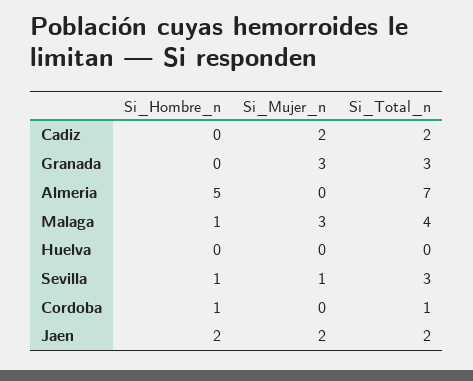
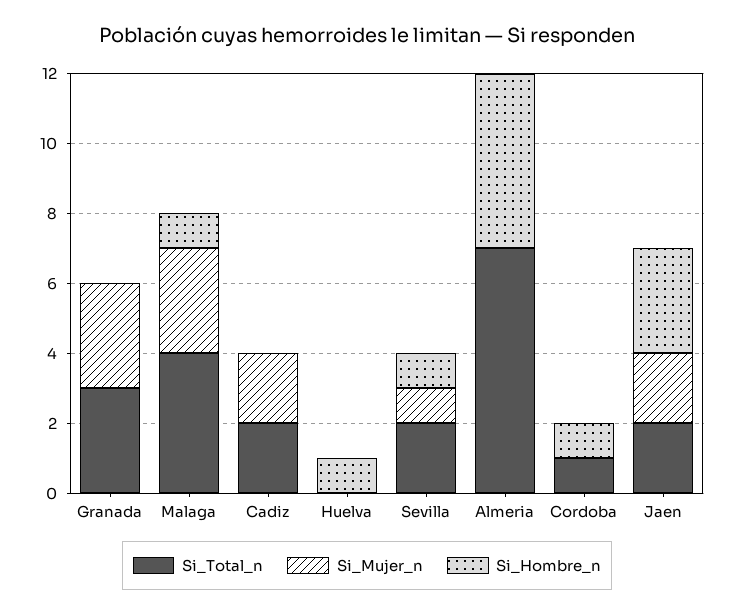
  {
    "Si_Hombre_n": {
      "Cadiz": 0,
      "Granada": 0,
      "Almeria": 5,
      "Malaga": 1,
-     "Huelva": 0,
+     "Huelva": 1,
      "Sevilla": 1,
      "Cordoba": 1,
-     "Jaen": 2
+     "Jaen": 3
    },
    "Si_Mujer_n": {
      "Cadiz": 2,
      "Granada": 3,
      "Almeria": 0,
      "Malaga": 3,
      "Huelva": 0,
      "Sevilla": 1,
      "Cordoba": 0,
      "Jaen": 2
    },
    "Si_Total_n": {
      "Cadiz": 2,
      "Granada": 3,
      "Almeria": 7,
      "Malaga": 4,
      "Huelva": 0,
-     "Sevilla": 3,
+     "Sevilla": 2,
      "Cordoba": 1,
      "Jaen": 2
    }
  }

